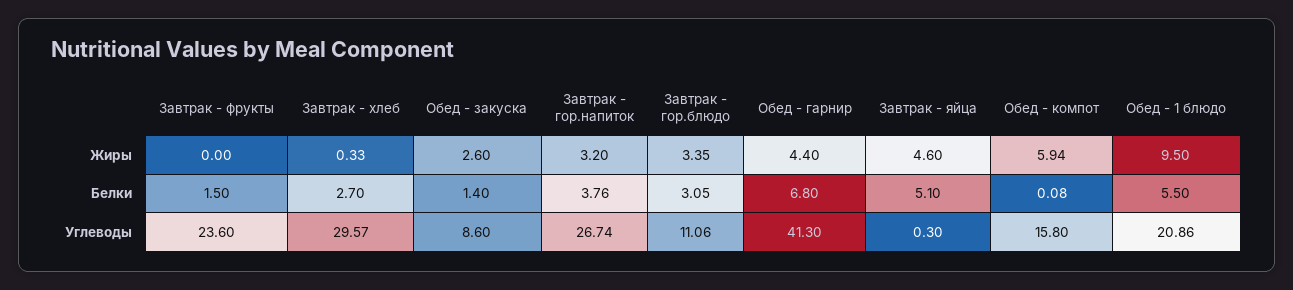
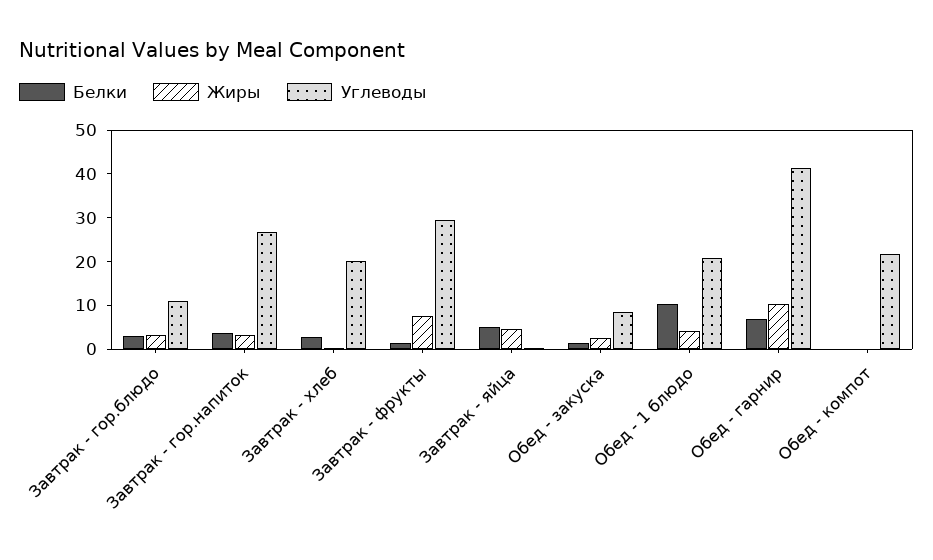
  {
    "Жиры": {
-     "Завтрак - фрукты": 0,
+     "Завтрак - фрукты": 8,
      "Завтрак - хлеб": 0.33,
      "Обед - закуска": 2.6,
      "Завтрак - гор.напиток": 3.2,
      "Завтрак - гор.блюдо": 3.35,
-     "Обед - гарнир": 4.4,
+     "Обед - гарнир": 10,
      "Завтрак - яйца": 4.6,
-     "Обед - компот": 5.94,
+     "Обед - компот": 0,
-     "Обед - 1 блюдо": 9.5
+     "Обед - 1 блюдо": 4
    },
    "Белки": {
      "Завтрак - фрукты": 1.5,
      "Завтрак - хлеб": 2.7,
      "Обед - закуска": 1.4,
      "Завтрак - гор.напиток": 3.76,
      "Завтрак - гор.блюдо": 3.05,
      "Обед - гарнир": 6.8,
      "Завтрак - яйца": 5.1,
      "Обед - компот": 0.08,
-     "Обед - 1 блюдо": 5.5
+     "Обед - 1 блюдо": 10
    },
    "Углеводы": {
-     "Завтрак - фрукты": 23.6,
+     "Завтрак - фрукты": 30,
-     "Завтрак - хлеб": 29.57,
+     "Завтрак - хлеб": 20,
      "Обед - закуска": 8.6,
      "Завтрак - гор.напиток": 26.74,
      "Завтрак - гор.блюдо": 11.06,
      "Обед - гарнир": 41.3,
      "Завтрак - яйца": 0.3,
-     "Обед - компот": 15.8,
+     "Обед - компот": 22,
      "Обед - 1 блюдо": 20.86
    }
  }

